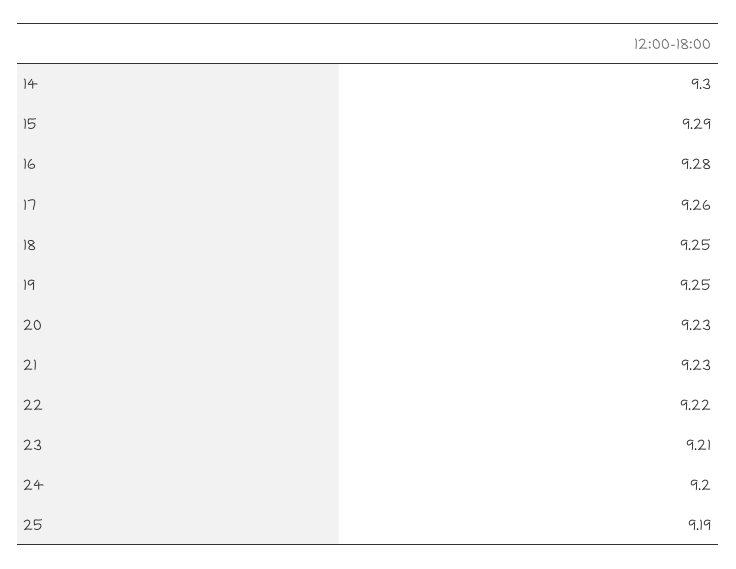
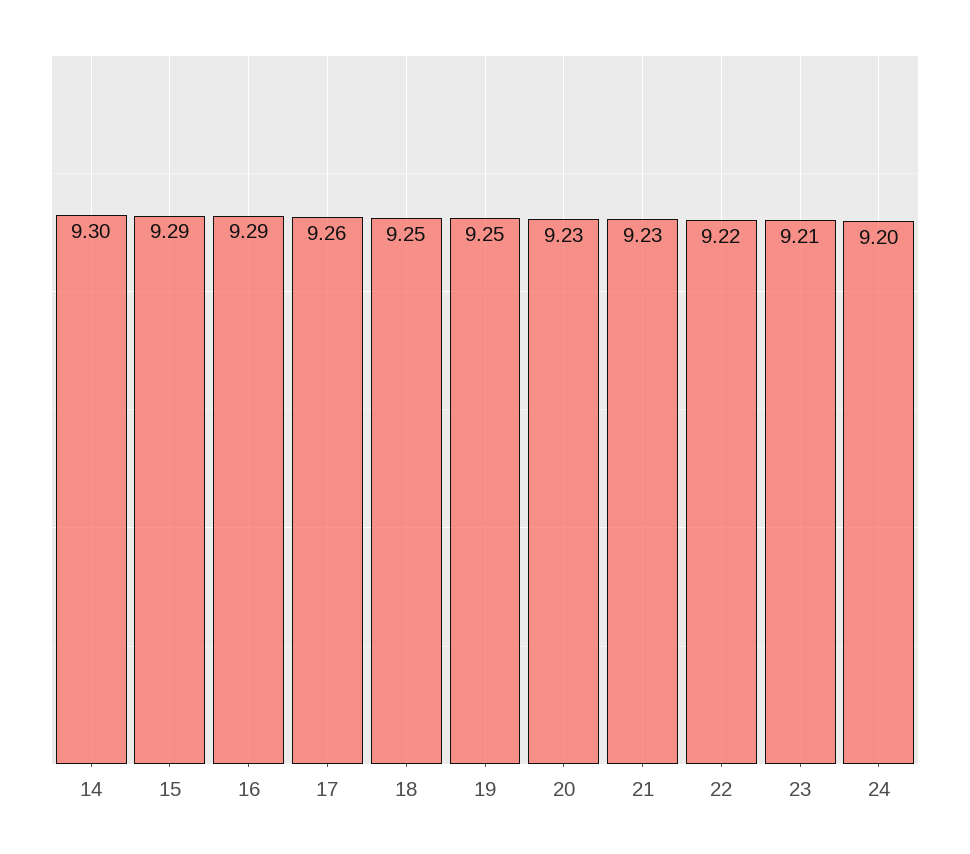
  {
    "14": 9.3,
    "15": 9.29,
-   "16": 9.28,
+   "16": 9.29,
    "17": 9.26,
    "18": 9.25,
    "19": 9.25,
    "20": 9.23,
    "21": 9.23,
    "22": 9.22,
    "23": 9.21,
-   "24": 9.2,
+   "24": 9.2
-   "25": 9.19
  }

